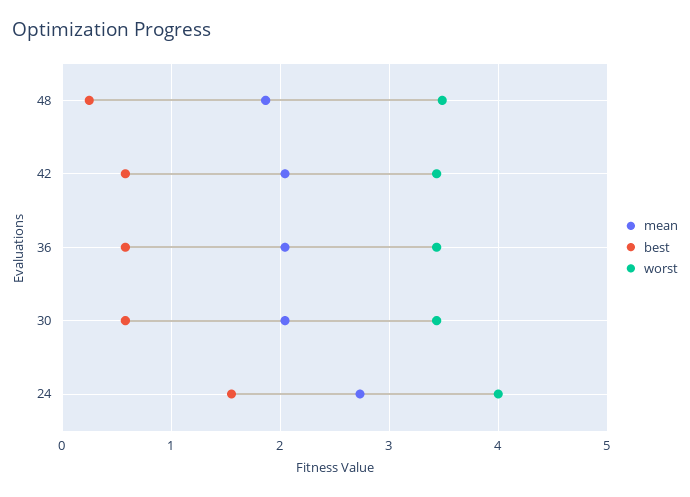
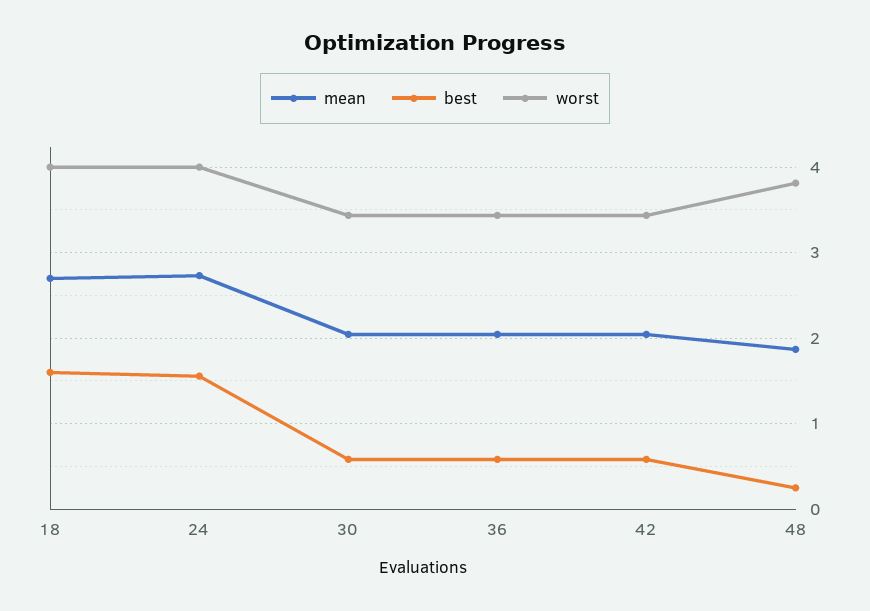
  {
    "mean": {
      "48": 1.9,
      "42": 2,
      "36": 2,
      "30": 2,
-     "24": 2.7
+     "24": 2.7,
+     "18": 2.7
    },
    "best": {
      "48": 0.2,
      "42": 0.6,
      "36": 0.6,
      "30": 0.6,
-     "24": 1.6
+     "24": 1.6,
+     "18": 1.6
    },
    "worst": {
-     "48": 3.5,
+     "48": 3.8,
      "42": 3.4,
      "36": 3.4,
      "30": 3.4,
-     "24": 4
+     "24": 4,
+     "18": 4
    }
  }

